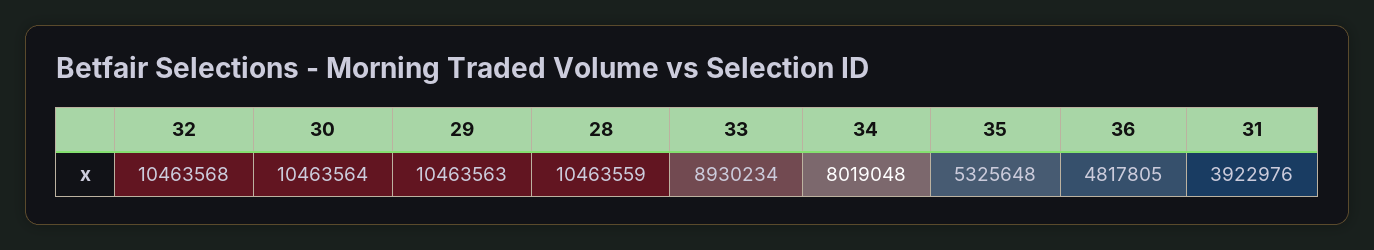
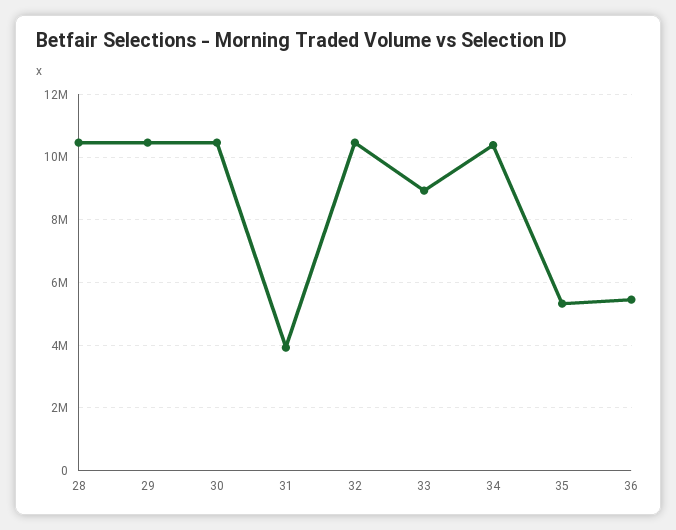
  {
    "32": 10463568,
    "30": 10463564,
    "29": 10463563,
    "28": 10463559,
    "33": 8930234,
-   "34": 8019048,
+   "34": 10400000,
    "35": 5325648,
-   "36": 4817805,
+   "36": 5400000,
    "31": 3922976
  }

